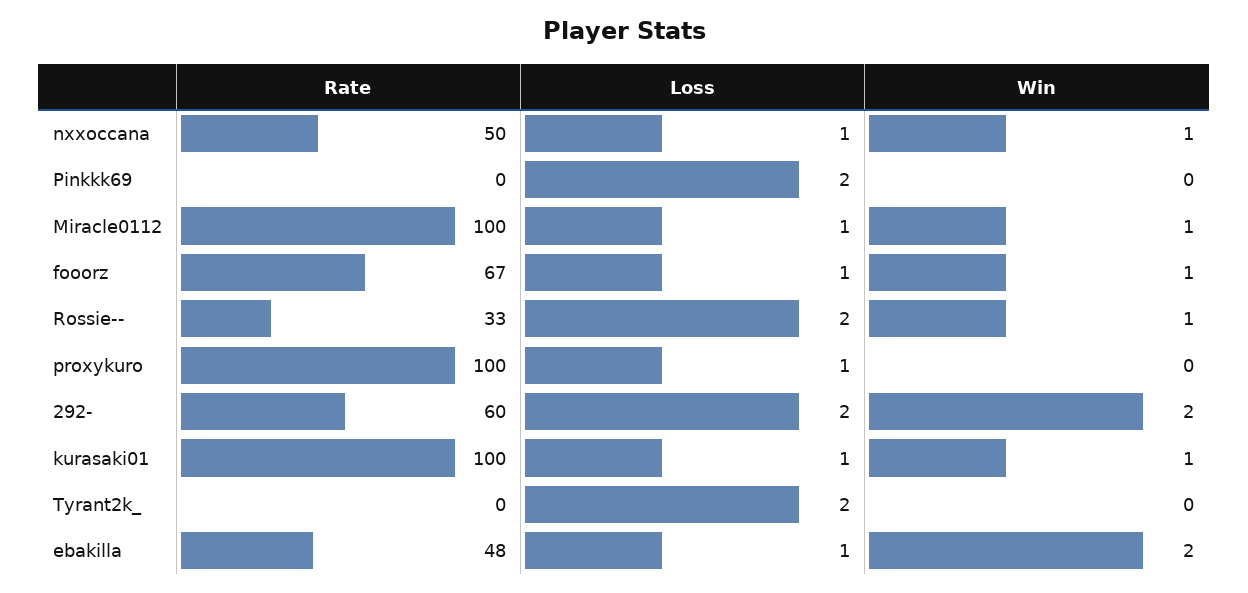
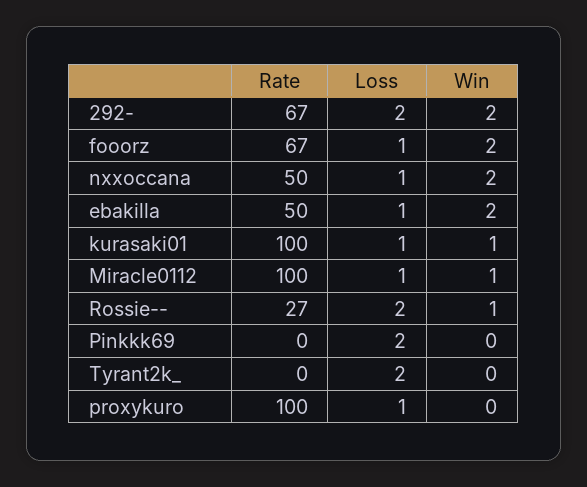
  {
    "Rate": {
      "nxxoccana": 50,
      "Pinkkk69": 0,
      "Miracle0112": 100,
      "fooorz": 67,
-     "Rossie--": 33,
+     "Rossie--": 27,
      "proxykuro": 100,
-     "292-": 60,
+     "292-": 67,
      "kurasaki01": 100,
      "Tyrant2k_": 0,
-     "ebakilla": 48
+     "ebakilla": 50
    },
    "Loss": {
      "nxxoccana": 1,
      "Pinkkk69": 2,
      "Miracle0112": 1,
      "fooorz": 1,
      "Rossie--": 2,
      "proxykuro": 1,
      "292-": 2,
      "kurasaki01": 1,
      "Tyrant2k_": 2,
      "ebakilla": 1
    },
    "Win": {
-     "nxxoccana": 1,
+     "nxxoccana": 2,
      "Pinkkk69": 0,
      "Miracle0112": 1,
-     "fooorz": 1,
+     "fooorz": 2,
      "Rossie--": 1,
      "proxykuro": 0,
      "292-": 2,
      "kurasaki01": 1,
      "Tyrant2k_": 0,
      "ebakilla": 2
    }
  }

